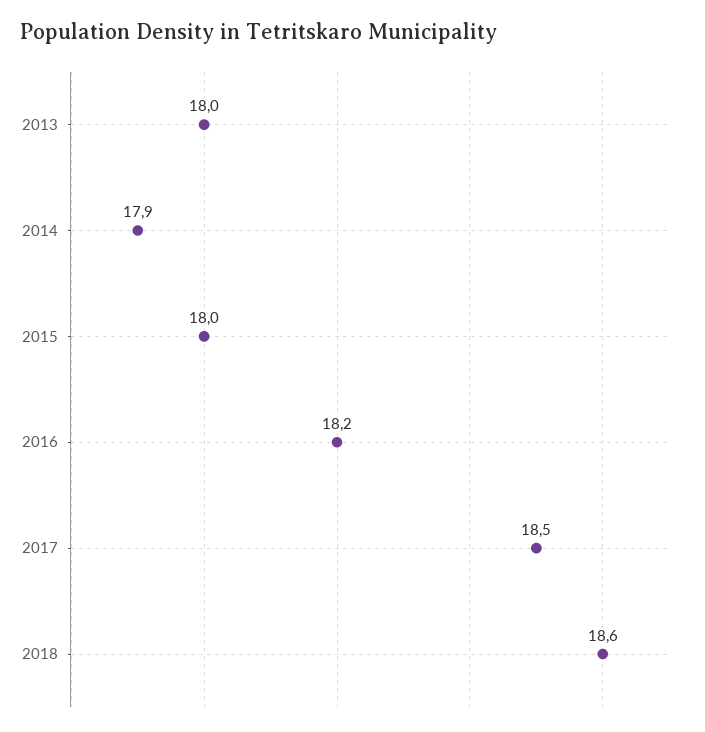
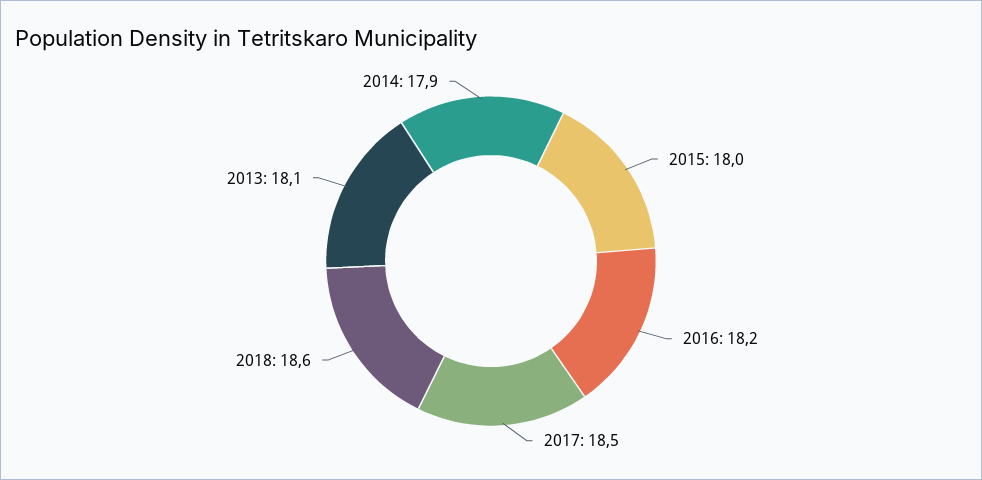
  {
-   "2013": 18,
+   "2013": 18.1,
    "2014": 17.9,
    "2015": 18,
    "2016": 18.2,
    "2017": 18.5,
    "2018": 18.6
  }

